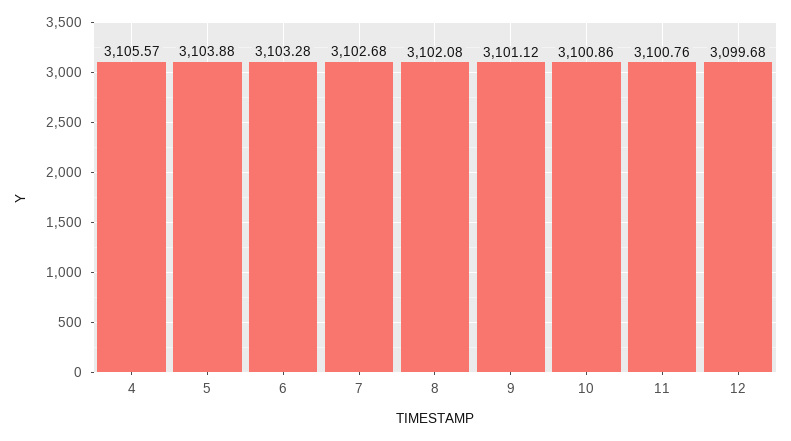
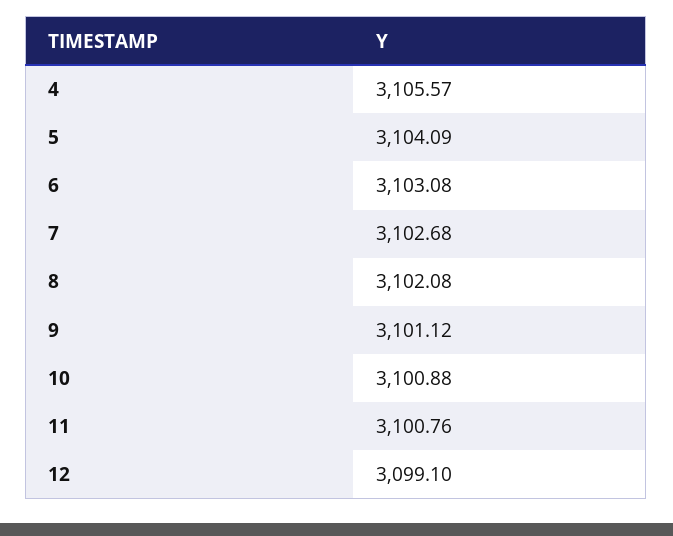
  {
    "4": 3105.57,
-   "5": 3103.88,
+   "5": 3104.09,
-   "6": 3103.28,
+   "6": 3103.08,
    "7": 3102.68,
    "8": 3102.08,
    "9": 3101.12,
-   "10": 3100.86,
+   "10": 3100.88,
    "11": 3100.76,
-   "12": 3099.68
+   "12": 3099.1
  }

